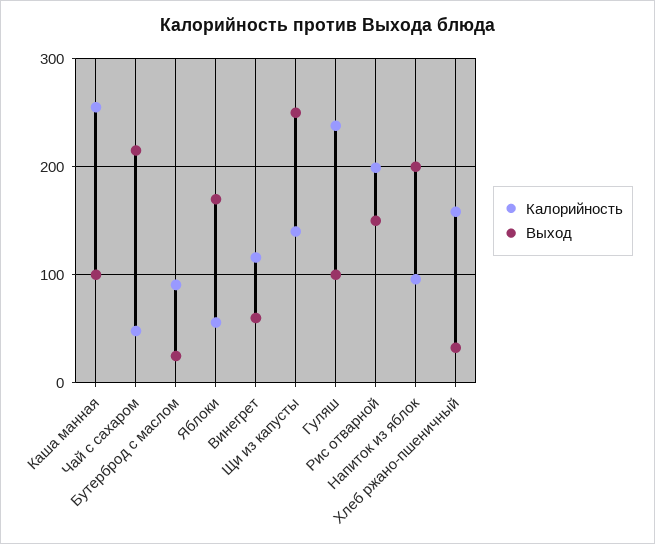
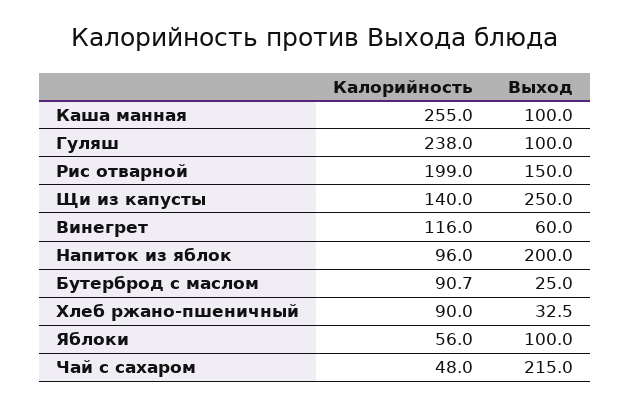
  {
    "Калорийность": {
      "Каша манная": 255,
      "Чай с сахаром": 48,
      "Бутерброд с маслом": 90.7,
      "Яблоки": 56,
      "Винегрет": 116,
      "Щи из капусты": 140,
      "Гуляш": 238,
      "Рис отварной": 199,
      "Напиток из яблок": 96,
-     "Хлеб ржано-пшеничный": 160
+     "Хлеб ржано-пшеничный": 90
    },
    "Выход": {
      "Каша манная": 100,
      "Чай с сахаром": 215,
      "Бутерброд с маслом": 25,
-     "Яблоки": 170,
+     "Яблоки": 100,
      "Винегрет": 60,
      "Щи из капусты": 250,
      "Гуляш": 100,
      "Рис отварной": 150,
      "Напиток из яблок": 200,
      "Хлеб ржано-пшеничный": 32.5
    }
  }

